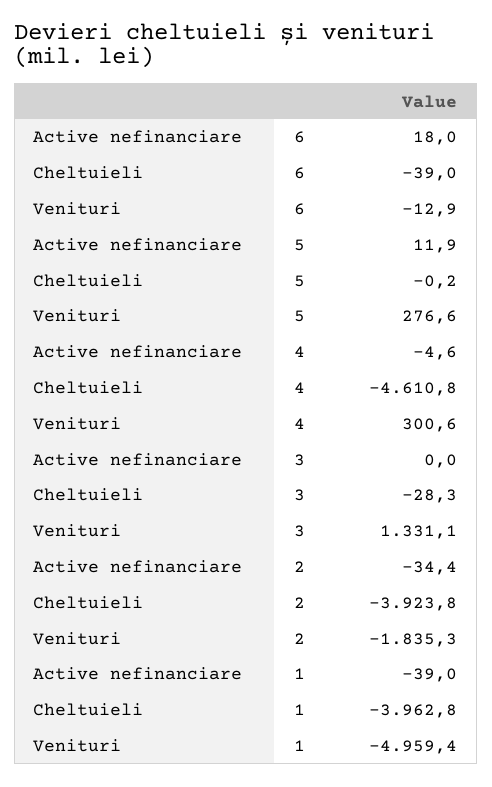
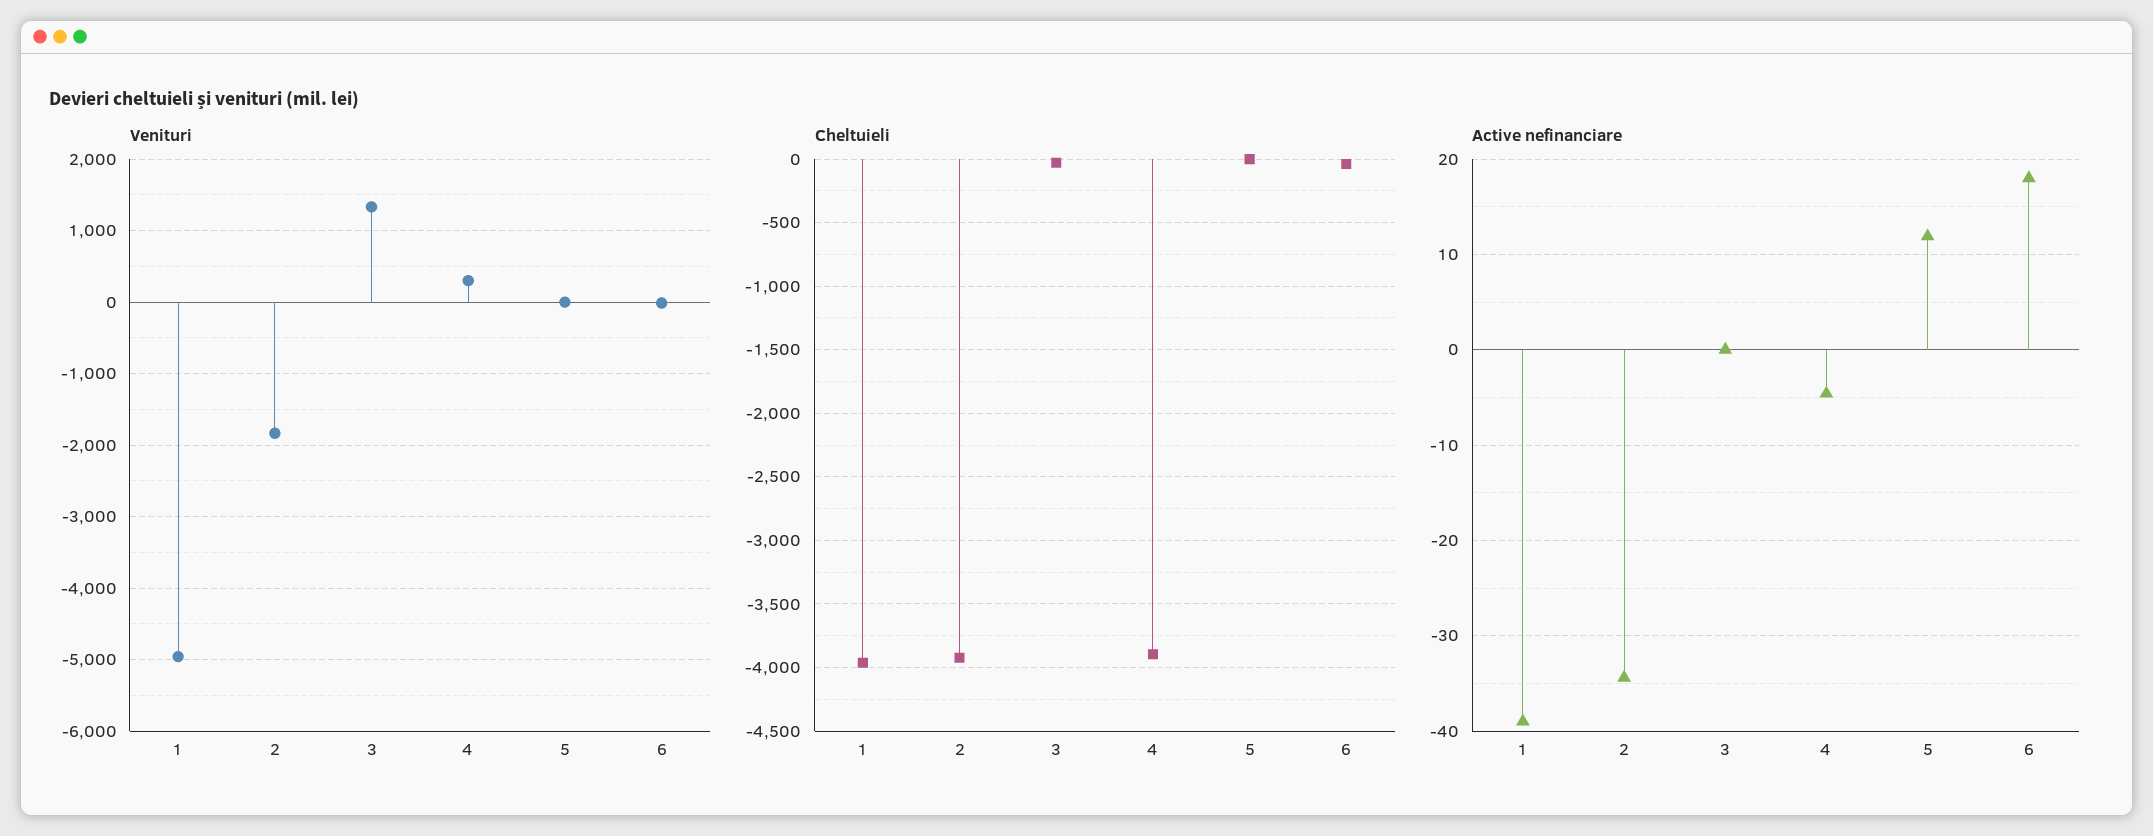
  {
    "Active nefinanciare": {
      "6": 18,
      "5": 11.9,
      "4": -4.6,
      "3": 0,
      "2": -34.4,
      "1": -39
    },
    "Cheltuieli": {
      "6": -39,
      "5": -0.2,
-     "4": -4610.8,
+     "4": -3900,
      "3": -28.3,
      "2": -3923.8,
      "1": -3962.8
    },
    "Venituri": {
      "6": -12.9,
-     "5": 276.6,
+     "5": 0,
      "4": 300.6,
      "3": 1331.1,
      "2": -1835.3,
      "1": -4959.4
    }
  }

